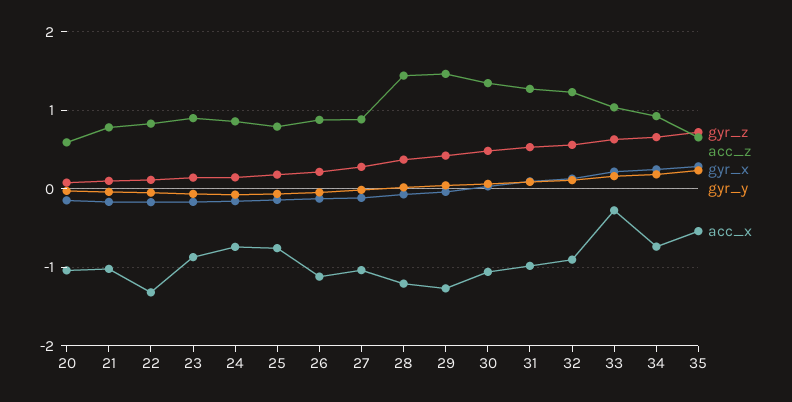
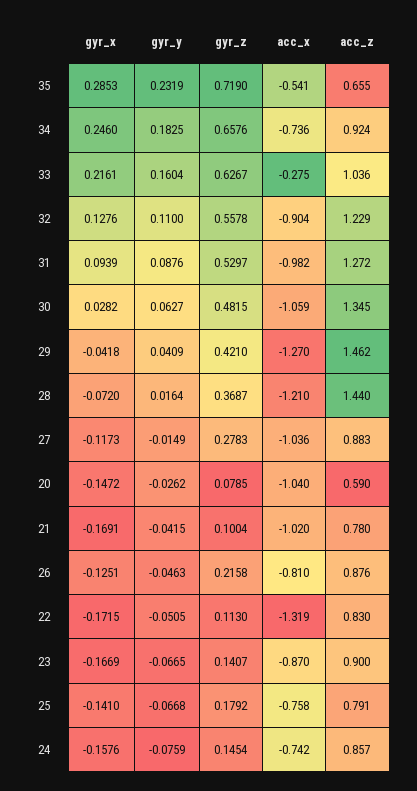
  {
    "gyr_z": {
      "20": 0.0785,
      "21": 0.1004,
      "22": 0.113,
      "23": 0.1407,
      "24": 0.1454,
      "25": 0.1792,
      "26": 0.2158,
      "27": 0.2783,
      "28": 0.3687,
      "29": 0.421,
      "30": 0.4815,
      "31": 0.5297,
      "32": 0.5578,
      "33": 0.6267,
      "34": 0.6576,
      "35": 0.719
    },
    "acc_z": {
      "20": 0.59,
      "21": 0.78,
      "22": 0.83,
      "23": 0.9,
      "24": 0.857,
      "25": 0.791,
      "26": 0.876,
      "27": 0.883,
      "28": 1.44,
      "29": 1.462,
      "30": 1.345,
      "31": 1.272,
      "32": 1.229,
      "33": 1.036,
      "34": 0.924,
      "35": 0.655
    },
    "gyr_x": {
      "20": -0.1472,
      "21": -0.1691,
      "22": -0.1715,
      "23": -0.1669,
      "24": -0.1576,
      "25": -0.141,
      "26": -0.1251,
      "27": -0.1173,
      "28": -0.072,
      "29": -0.0418,
      "30": 0.0282,
      "31": 0.0939,
      "32": 0.1276,
      "33": 0.2161,
      "34": 0.246,
      "35": 0.2853
    },
    "gyr_y": {
      "20": -0.0262,
      "21": -0.0415,
      "22": -0.0505,
      "23": -0.0665,
      "24": -0.0759,
      "25": -0.0668,
      "26": -0.0463,
      "27": -0.0149,
      "28": 0.0164,
      "29": 0.0409,
      "30": 0.0627,
      "31": 0.0876,
      "32": 0.11,
      "33": 0.1604,
      "34": 0.1825,
      "35": 0.2319
    },
    "acc_x": {
      "20": -1.04,
      "21": -1.02,
      "22": -1.319,
      "23": -0.87,
      "24": -0.742,
      "25": -0.758,
-     "26": -1.1,
+     "26": -0.81,
      "27": -1.036,
      "28": -1.21,
      "29": -1.27,
      "30": -1.059,
      "31": -0.982,
      "32": -0.904,
      "33": -0.275,
      "34": -0.736,
      "35": -0.541
    }
  }

